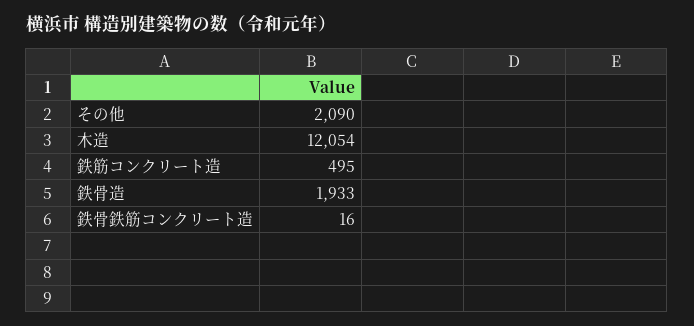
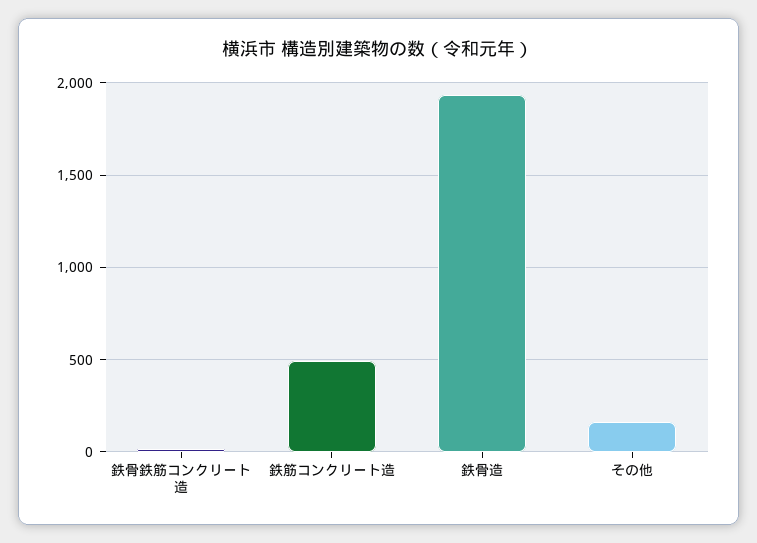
  {
-   "その他": 2090,
+   "その他": 150,
-   "木造": 12054,
    "鉄筋コンクリート造": 495,
    "鉄骨造": 1933,
    "鉄骨鉄筋コンクリート造": 16
  }

